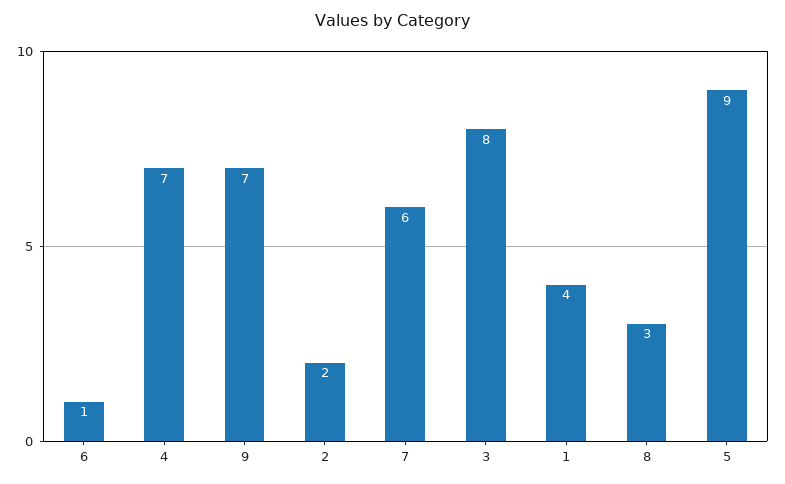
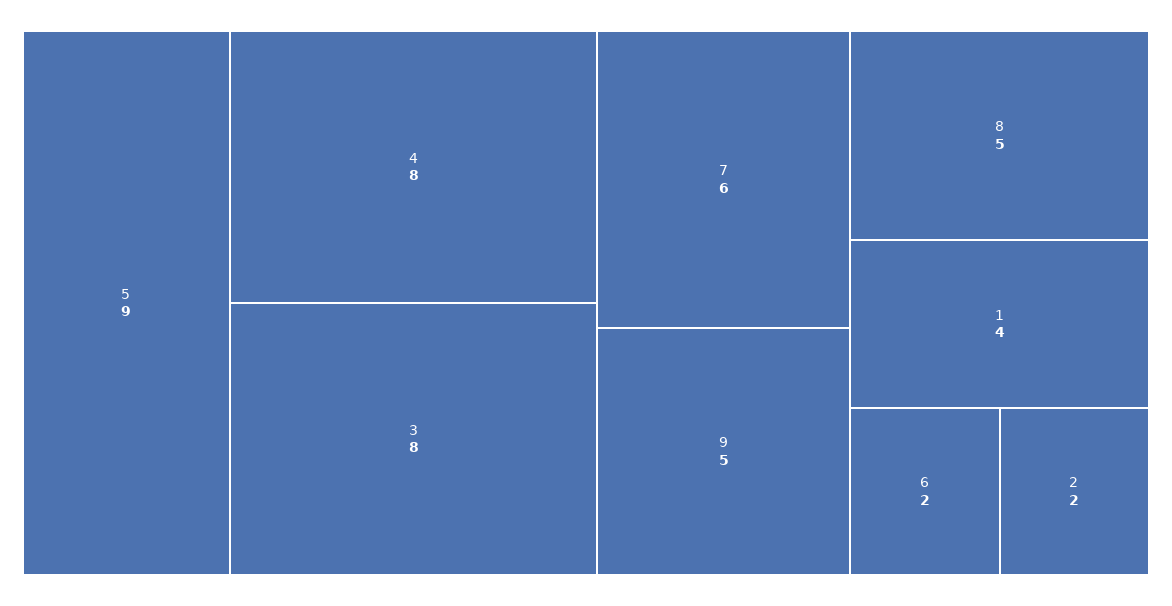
  {
-   "6": 1,
+   "6": 2,
-   "4": 7,
+   "4": 8,
-   "9": 7,
+   "9": 5,
    "2": 2,
    "7": 6,
    "3": 8,
    "1": 4,
-   "8": 3,
+   "8": 5,
    "5": 9
  }

